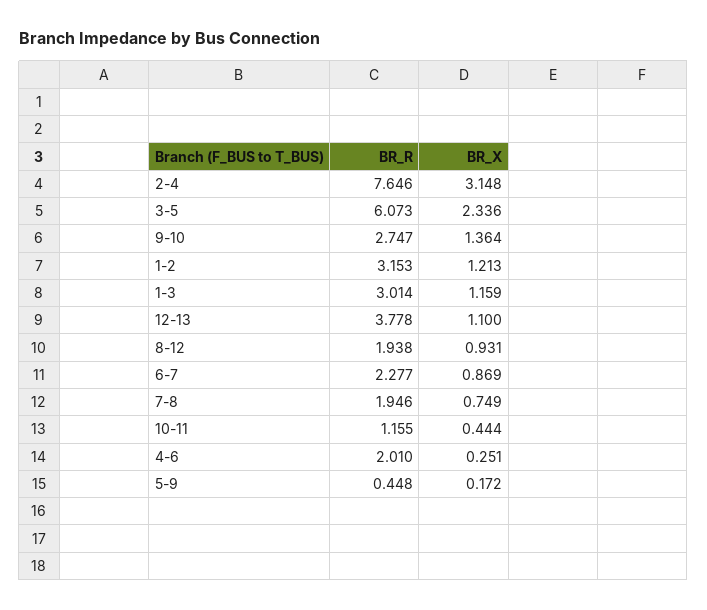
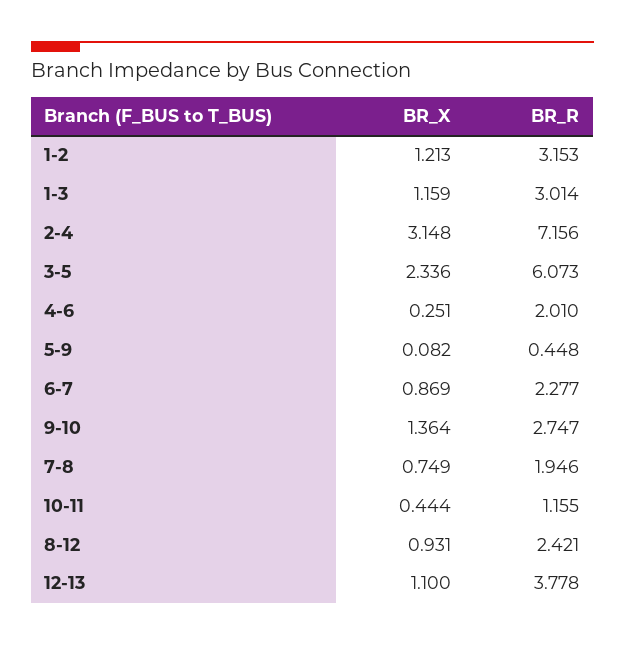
  {
    "BR_R": {
-     "2-4": 7.646,
+     "2-4": 7.156,
      "3-5": 6.073,
      "9-10": 2.747,
      "1-2": 3.153,
      "1-3": 3.014,
      "12-13": 3.778,
-     "8-12": 1.938,
+     "8-12": 2.421,
      "6-7": 2.277,
      "7-8": 1.946,
      "10-11": 1.155,
      "4-6": 2.01,
      "5-9": 0.448
    },
    "BR_X": {
      "2-4": 3.148,
      "3-5": 2.336,
      "9-10": 1.364,
      "1-2": 1.213,
      "1-3": 1.159,
      "12-13": 1.1,
      "8-12": 0.931,
      "6-7": 0.869,
      "7-8": 0.749,
      "10-11": 0.444,
      "4-6": 0.251,
-     "5-9": 0.172
+     "5-9": 0.082
    }
  }

